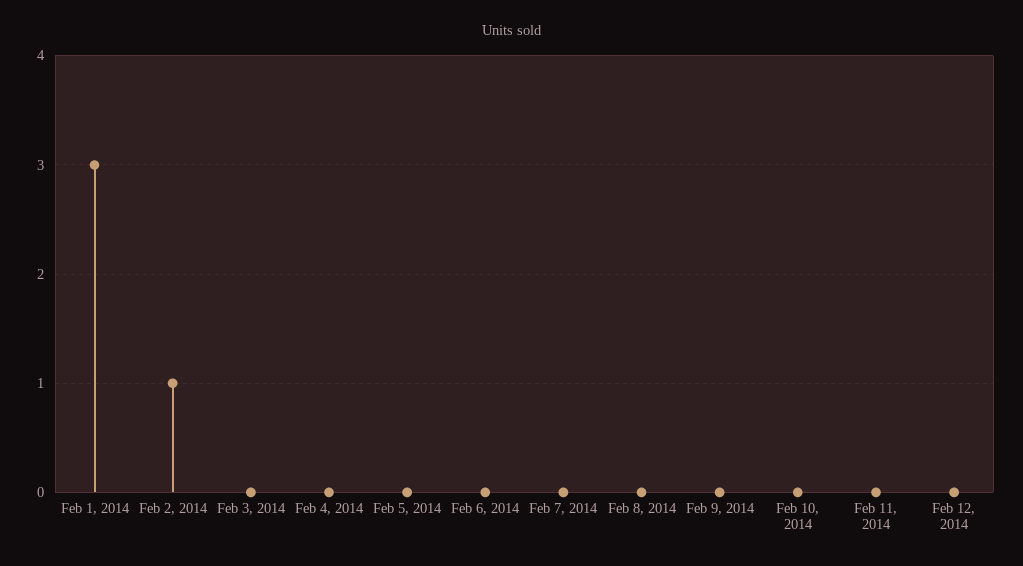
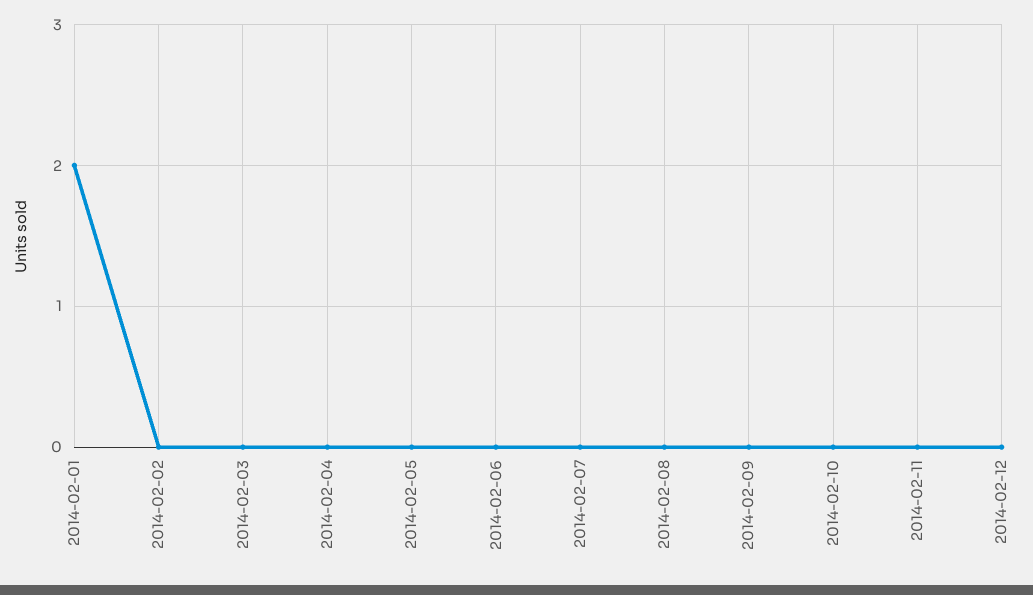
  {
-   "Feb 1, 2014": 3,
+   "Feb 1, 2014": 2,
-   "Feb 2, 2014": 1,
+   "Feb 2, 2014": 0,
    "Feb 3, 2014": 0,
    "Feb 4, 2014": 0,
    "Feb 5, 2014": 0,
    "Feb 6, 2014": 0,
    "Feb 7, 2014": 0,
    "Feb 8, 2014": 0,
    "Feb 9, 2014": 0,
    "Feb 10, 2014": 0,
    "Feb 11, 2014": 0,
    "Feb 12, 2014": 0
  }

